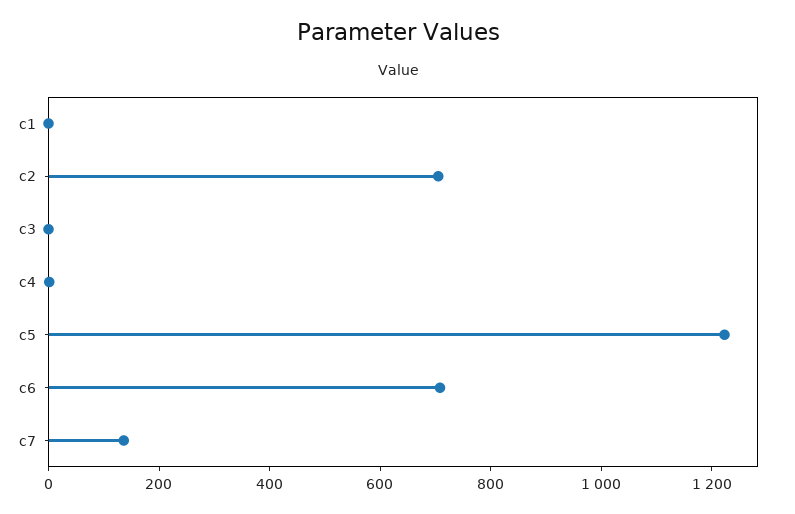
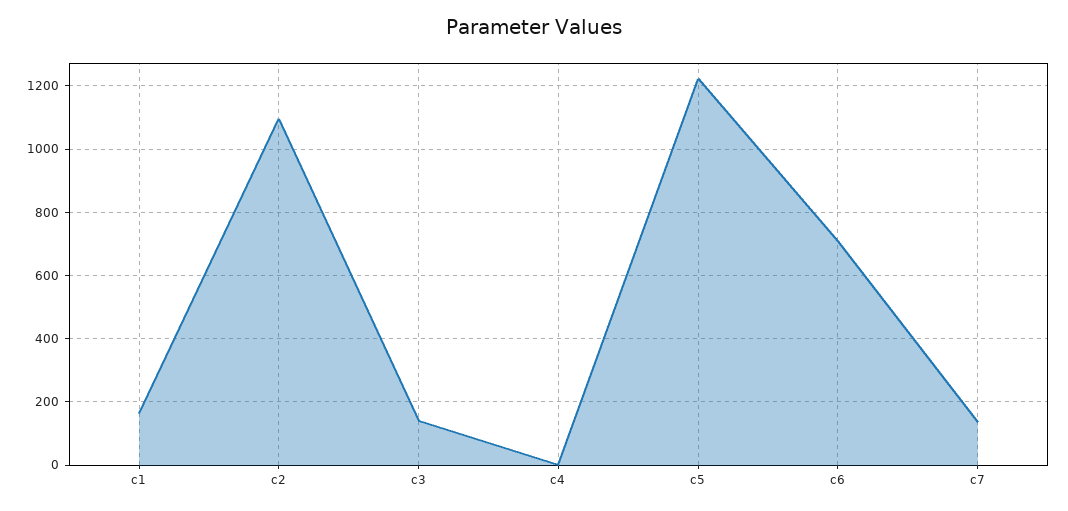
  {
-   "c1": 0,
+   "c1": 160,
-   "c2": 700,
+   "c2": 1100,
-   "c3": 0,
+   "c3": 140,
    "c4": 0,
    "c5": 1220,
    "c6": 700,
    "c7": 140
  }

